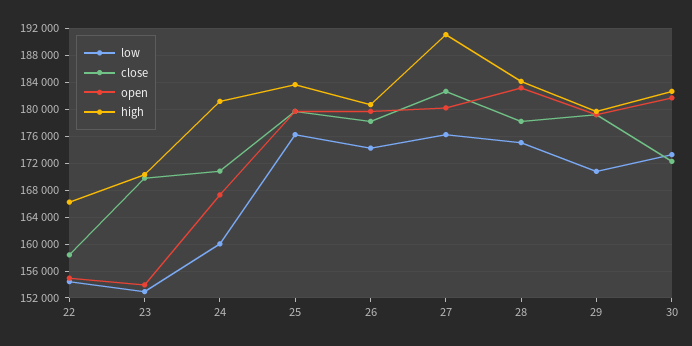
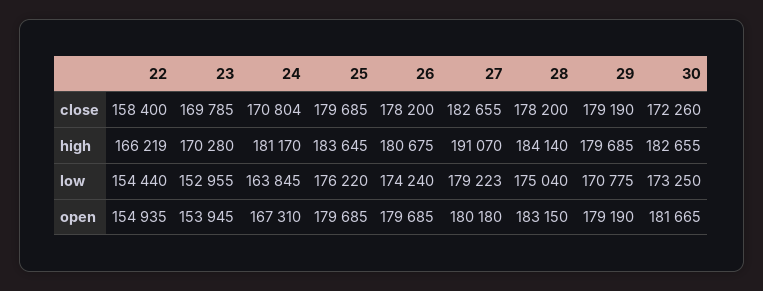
  {
    "low": {
      "22": 154440,
      "23": 152955,
-     "24": 160000,
+     "24": 163845,
      "25": 176220,
      "26": 174240,
-     "27": 176000,
+     "27": 179223,
      "28": 175040,
      "29": 170775,
      "30": 173250
    },
    "close": {
      "22": 158400,
      "23": 169785,
      "24": 170804,
      "25": 179685,
      "26": 178200,
      "27": 182655,
      "28": 178200,
      "29": 179190,
      "30": 172260
    },
    "open": {
      "22": 154935,
      "23": 153945,
      "24": 167310,
      "25": 179685,
      "26": 179685,
      "27": 180180,
      "28": 183150,
      "29": 179190,
      "30": 181665
    },
    "high": {
      "22": 166219,
      "23": 170280,
      "24": 181170,
      "25": 183645,
      "26": 180675,
      "27": 191070,
      "28": 184140,
      "29": 179685,
      "30": 182655
    }
  }

